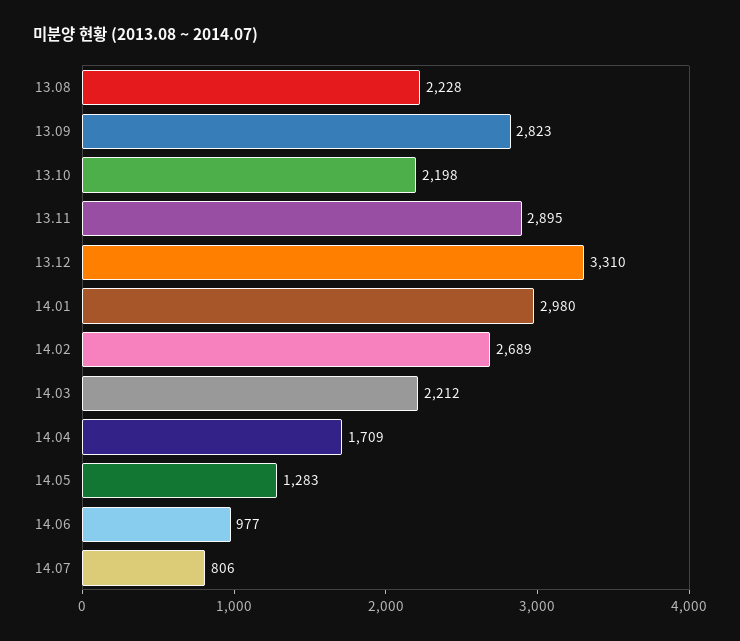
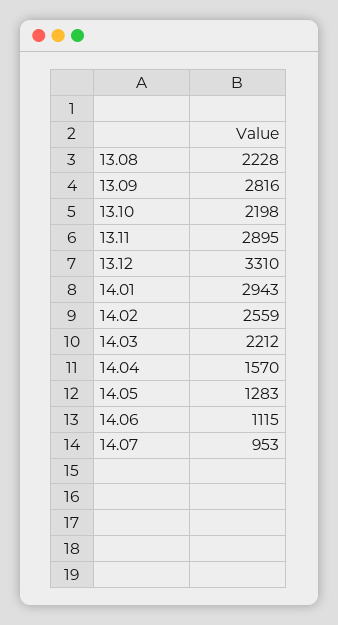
  {
    "13.08": 2228,
-   "13.09": 2823,
+   "13.09": 2816,
    "13.10": 2198,
    "13.11": 2895,
    "13.12": 3310,
-   "14.01": 2980,
+   "14.01": 2943,
-   "14.02": 2689,
+   "14.02": 2559,
    "14.03": 2212,
-   "14.04": 1709,
+   "14.04": 1570,
    "14.05": 1283,
-   "14.06": 977,
+   "14.06": 1115,
-   "14.07": 806
+   "14.07": 953
  }

